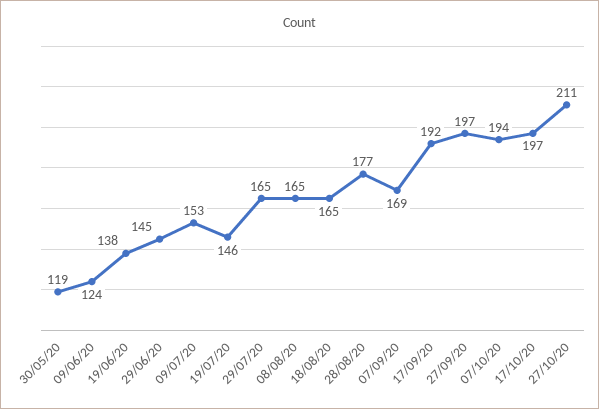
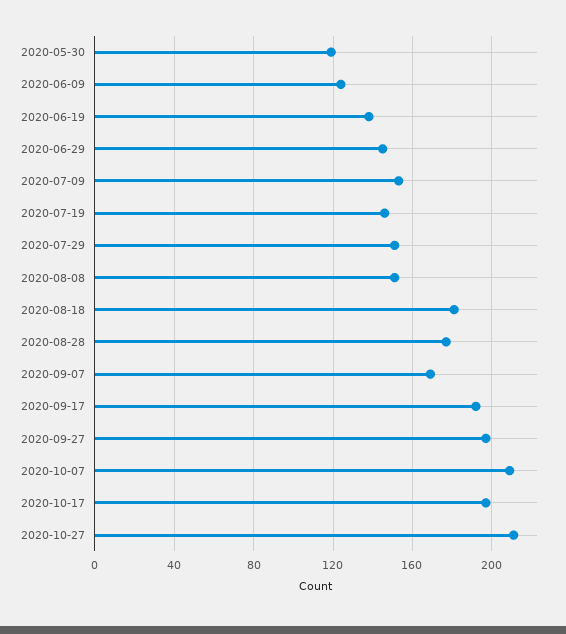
  {
    "30/05/20": 119,
    "09/06/20": 124,
    "19/06/20": 138,
    "29/06/20": 145,
    "09/07/20": 153,
    "19/07/20": 146,
-   "29/07/20": 165,
+   "29/07/20": 150,
-   "08/08/20": 165,
+   "08/08/20": 150,
-   "18/08/20": 165,
+   "18/08/20": 180,
    "28/08/20": 177,
    "07/09/20": 169,
    "17/09/20": 192,
    "27/09/20": 197,
-   "07/10/20": 194,
+   "07/10/20": 210,
    "17/10/20": 197,
    "27/10/20": 211
  }

